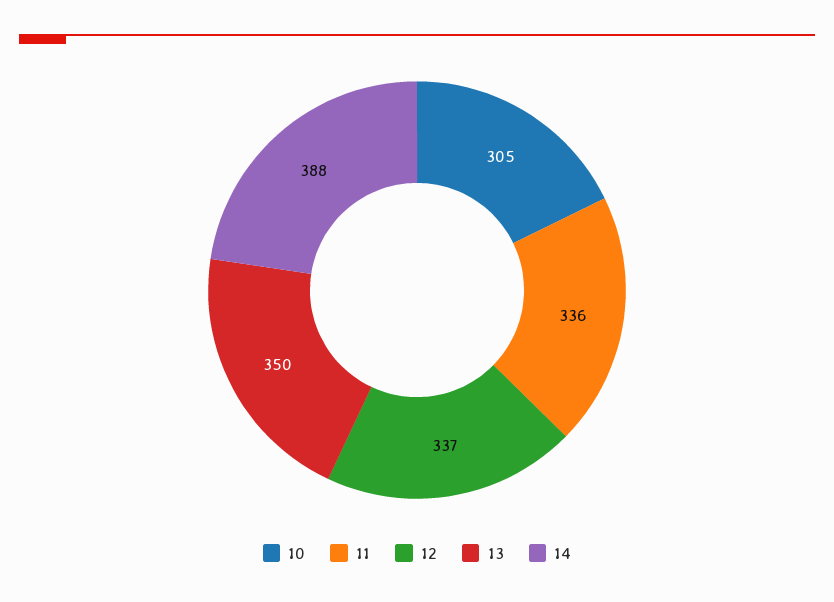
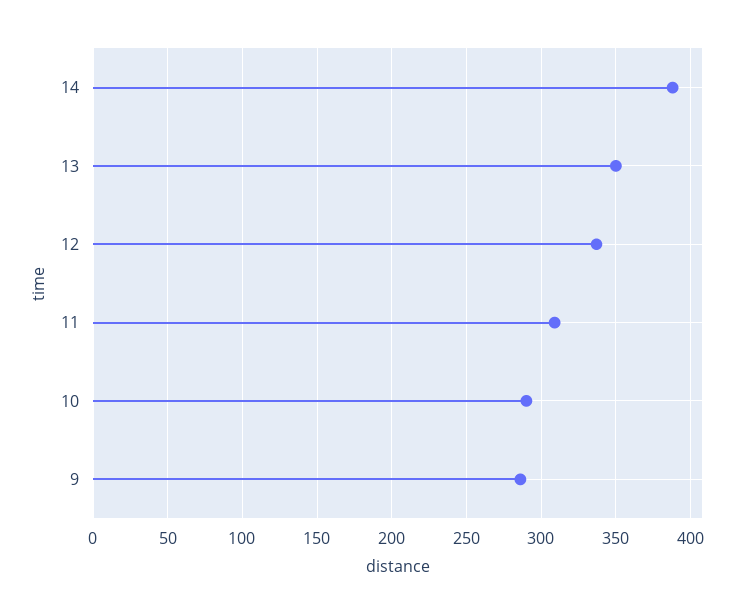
  {
-   "10": 305,
+   "10": 290,
-   "11": 336,
+   "11": 310,
    "12": 337,
    "13": 350,
-   "14": 388
+   "14": 388,
+   "9": 285
  }

